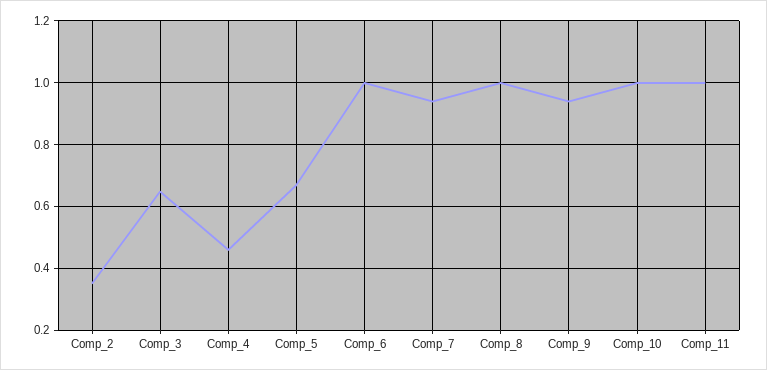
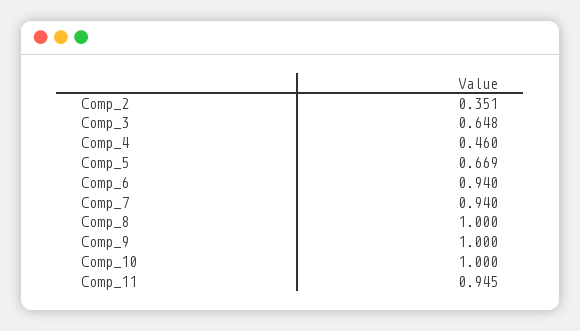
  {
    "Comp_2": 0.351,
    "Comp_3": 0.648,
    "Comp_4": 0.46,
    "Comp_5": 0.669,
-   "Comp_6": 1,
+   "Comp_6": 0.94,
    "Comp_7": 0.94,
    "Comp_8": 1,
-   "Comp_9": 0.94,
+   "Comp_9": 1,
    "Comp_10": 1,
-   "Comp_11": 1
+   "Comp_11": 0.945
  }

